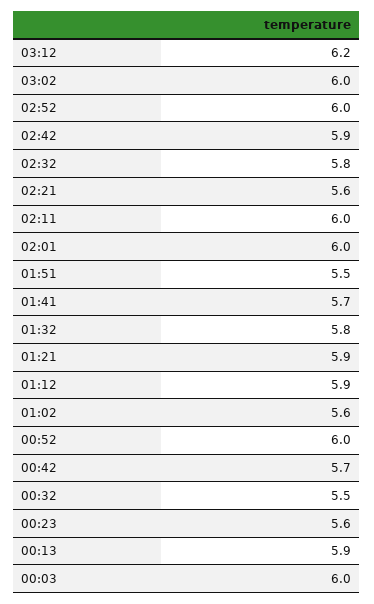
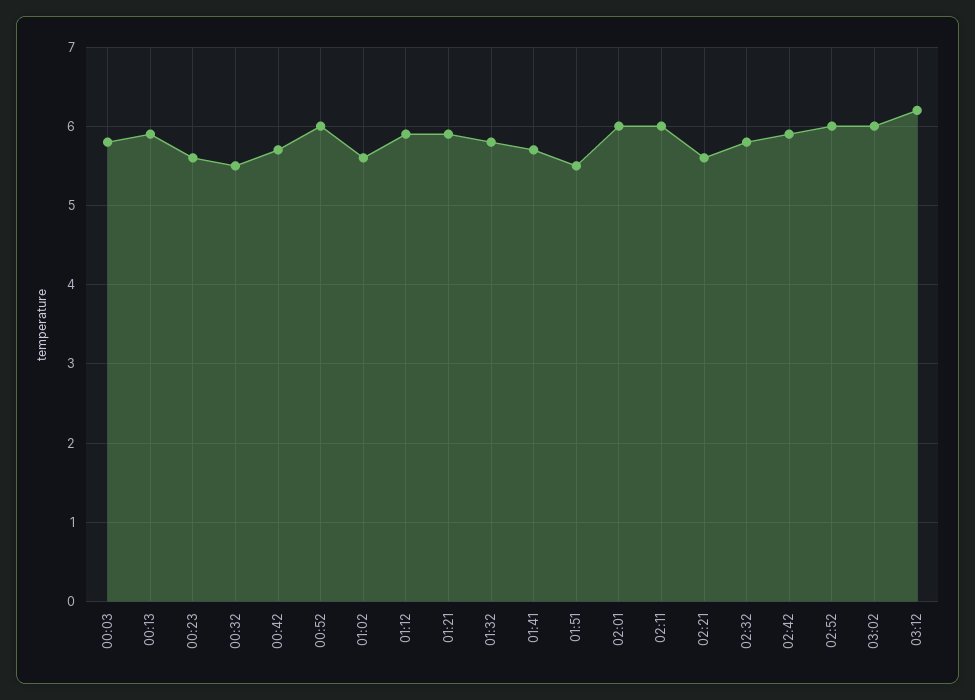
  {
    "03:12": 6.2,
    "03:02": 6,
    "02:52": 6,
    "02:42": 5.9,
    "02:32": 5.8,
    "02:21": 5.6,
    "02:11": 6,
    "02:01": 6,
    "01:51": 5.5,
    "01:41": 5.7,
    "01:32": 5.8,
    "01:21": 5.9,
    "01:12": 5.9,
    "01:02": 5.6,
    "00:52": 6,
    "00:42": 5.7,
    "00:32": 5.5,
    "00:23": 5.6,
    "00:13": 5.9,
-   "00:03": 6
+   "00:03": 5.8
  }

